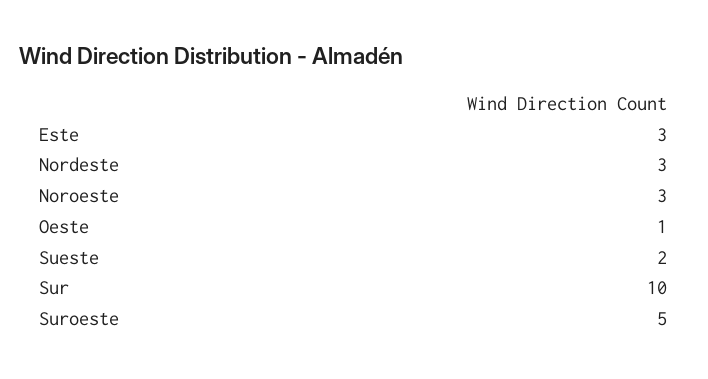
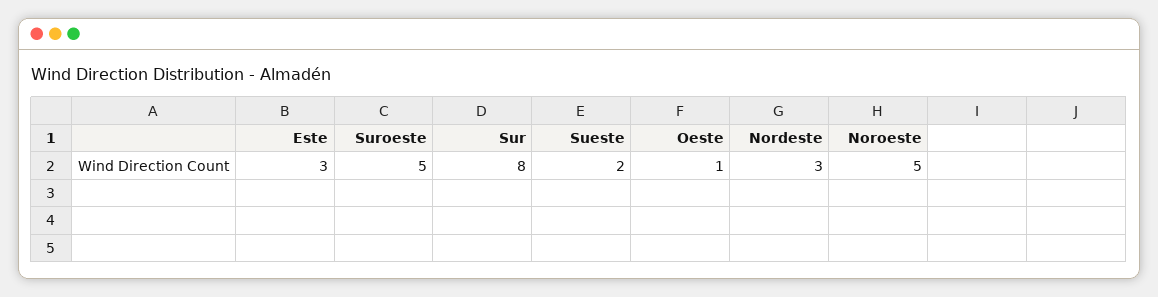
  {
    "Este": 3,
    "Nordeste": 3,
-   "Noroeste": 3,
+   "Noroeste": 5,
    "Oeste": 1,
    "Sueste": 2,
-   "Sur": 10,
+   "Sur": 8,
    "Suroeste": 5
  }

